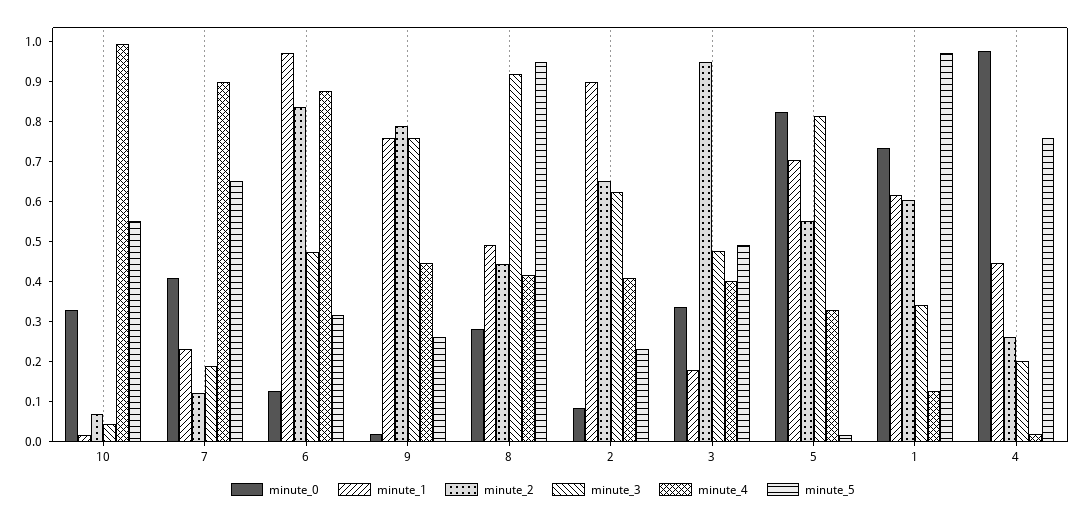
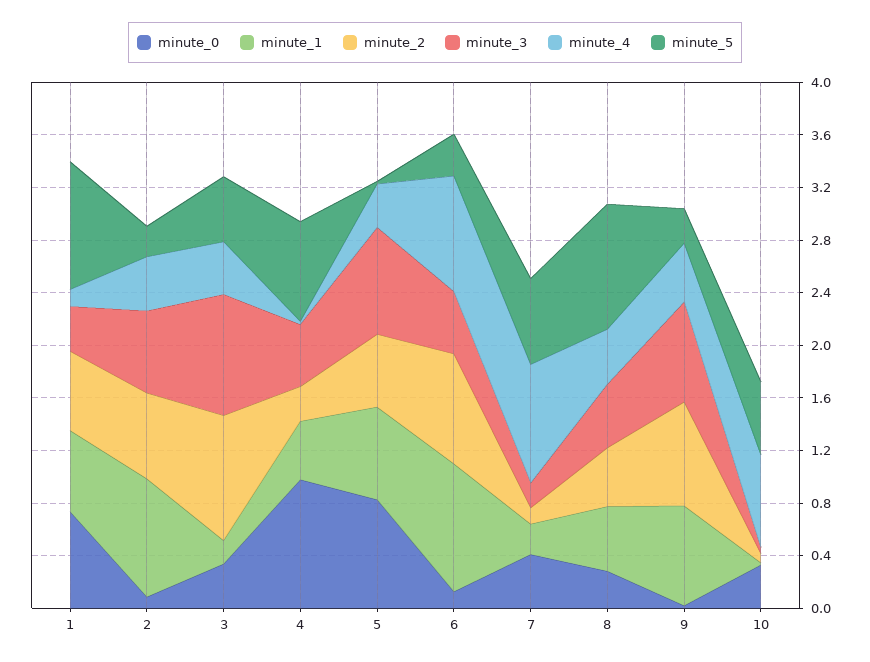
  {
    "minute_0": {
      "10": 0.32,
      "7": 0.4,
      "6": 0.12,
      "9": 0.02,
      "8": 0.28,
      "2": 0.08,
      "3": 0.34,
      "5": 0.82,
      "1": 0.74,
      "4": 0.98
    },
    "minute_1": {
      "10": 0.02,
      "7": 0.24,
      "6": 0.98,
      "9": 0.76,
      "8": 0.5,
      "2": 0.9,
      "3": 0.18,
      "5": 0.7,
      "1": 0.62,
      "4": 0.44
    },
    "minute_2": {
      "10": 0.06,
      "7": 0.12,
      "6": 0.84,
      "9": 0.8,
      "8": 0.44,
      "2": 0.66,
      "3": 0.96,
      "5": 0.56,
      "1": 0.6,
      "4": 0.26
    },
    "minute_3": {
      "10": 0.04,
      "7": 0.18,
      "6": 0.48,
      "9": 0.76,
-     "8": 0.92,
+     "8": 0.5,
      "2": 0.62,
-     "3": 0.48,
+     "3": 0.9,
      "5": 0.82,
      "1": 0.34,
-     "4": 0.2
+     "4": 0.5
    },
    "minute_4": {
-     "10": 1,
+     "10": 0.7,
      "7": 0.9,
      "6": 0.88,
      "9": 0.44,
      "8": 0.42,
      "2": 0.4,
      "3": 0.4,
      "5": 0.32,
      "1": 0.12,
      "4": 0.02
    },
    "minute_5": {
      "10": 0.56,
      "7": 0.66,
      "6": 0.32,
      "9": 0.26,
      "8": 0.96,
      "2": 0.24,
      "3": 0.5,
      "5": 0.02,
      "1": 0.98,
      "4": 0.76
    }
  }

